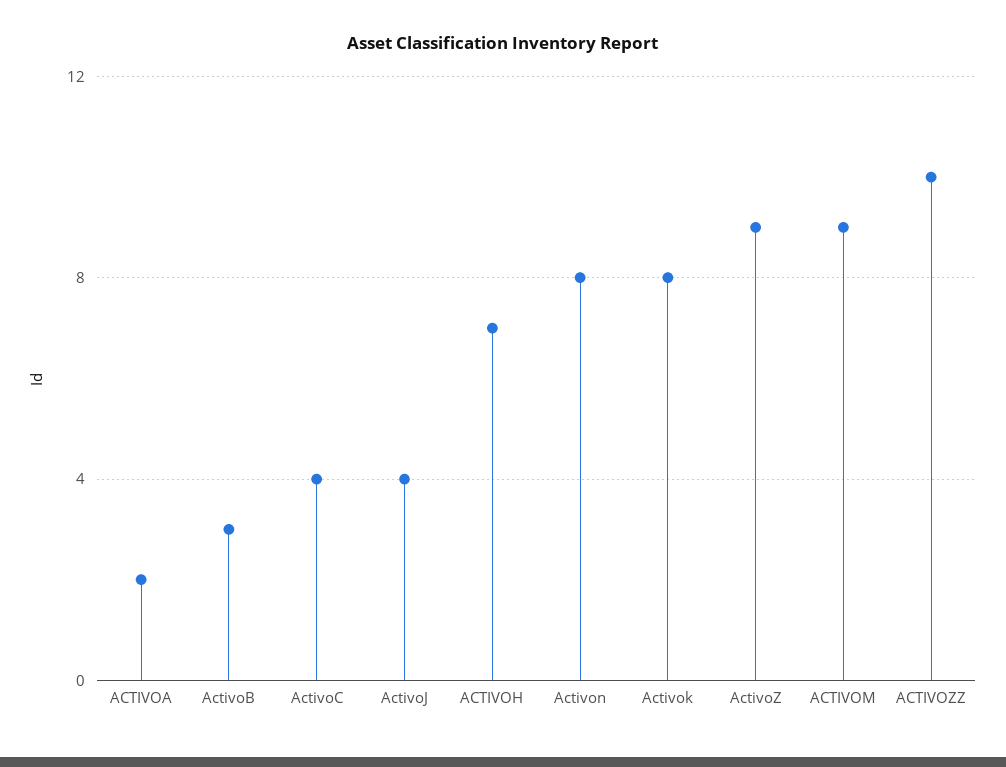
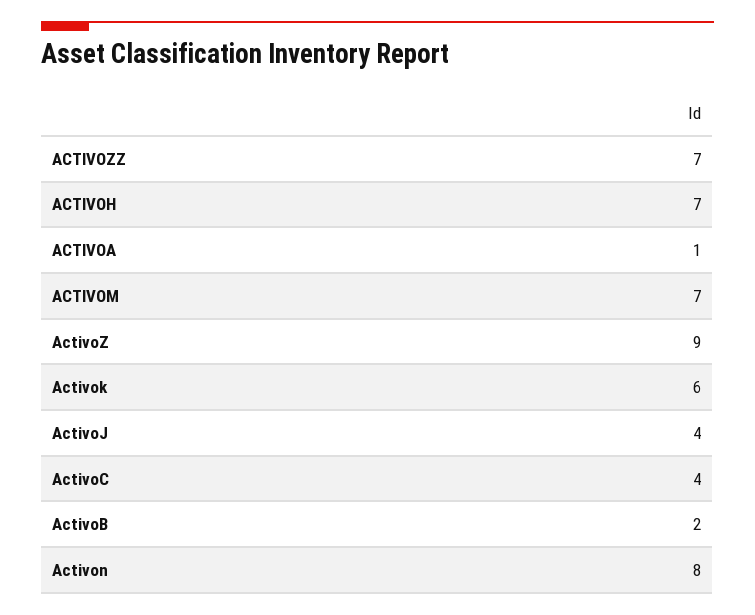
  {
-   "ACTIVOA": 2,
+   "ACTIVOA": 1,
-   "ActivoB": 3,
+   "ActivoB": 2,
    "ActivoC": 4,
    "ActivoJ": 4,
    "ACTIVOH": 7,
    "Activon": 8,
-   "Activok": 8,
+   "Activok": 6,
    "ActivoZ": 9,
-   "ACTIVOM": 9,
+   "ACTIVOM": 7,
-   "ACTIVOZZ": 10
+   "ACTIVOZZ": 7
  }

